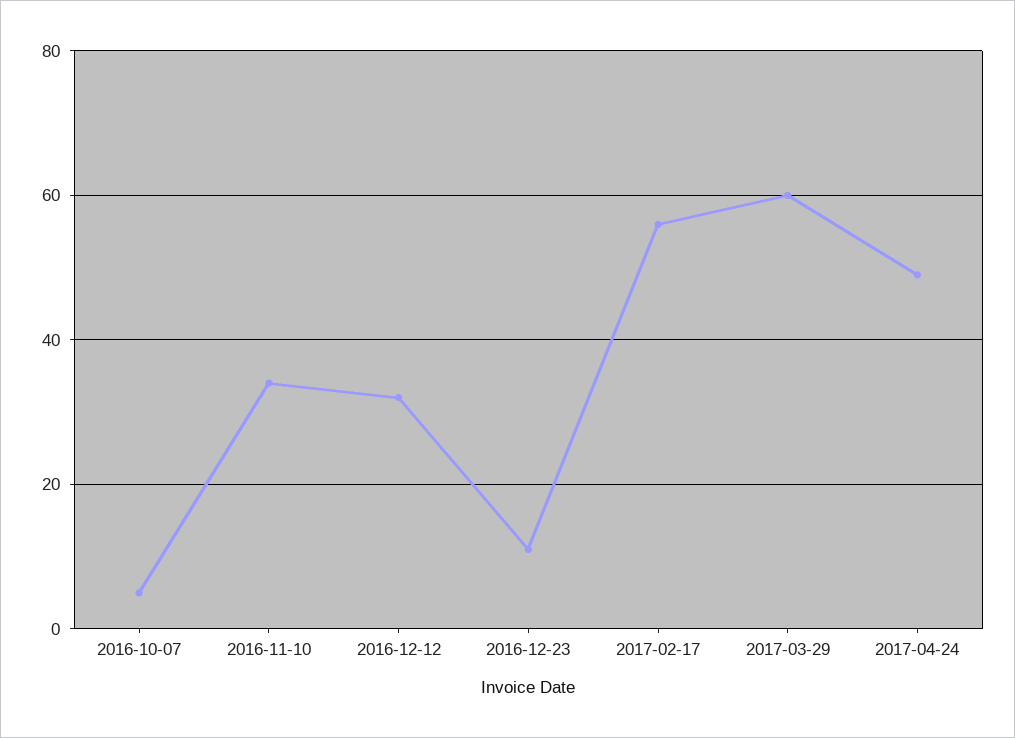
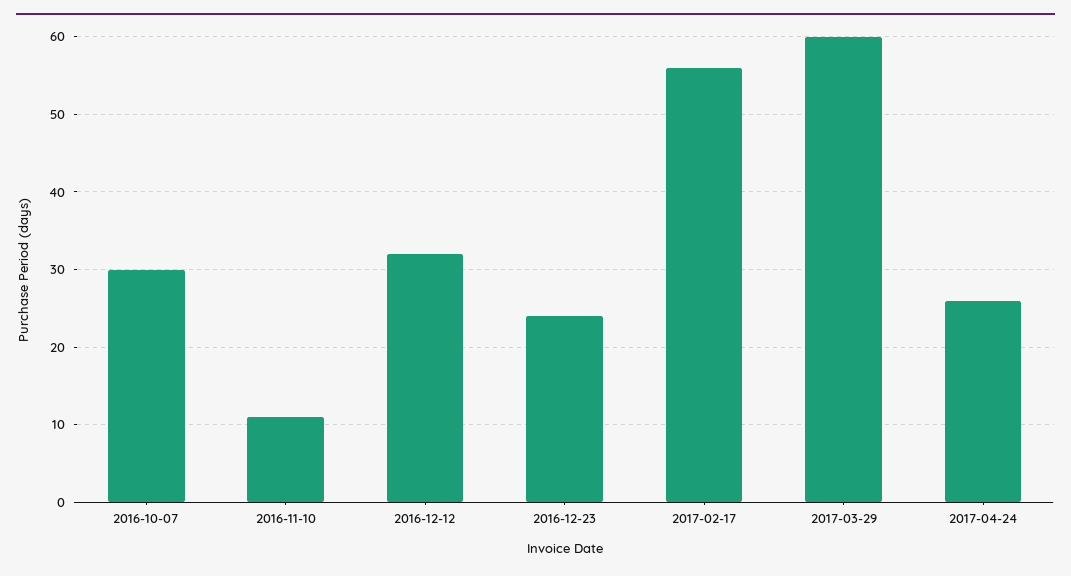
  {
-   "2016-10-07": 5,
+   "2016-10-07": 30,
-   "2016-11-10": 35,
+   "2016-11-10": 11,
    "2016-12-12": 32,
-   "2016-12-23": 10,
+   "2016-12-23": 24,
    "2017-02-17": 56,
    "2017-03-29": 60,
-   "2017-04-24": 50
+   "2017-04-24": 26
  }

